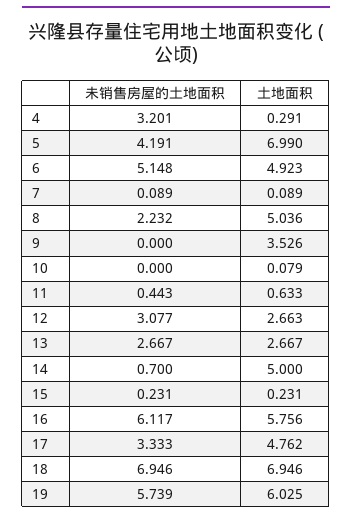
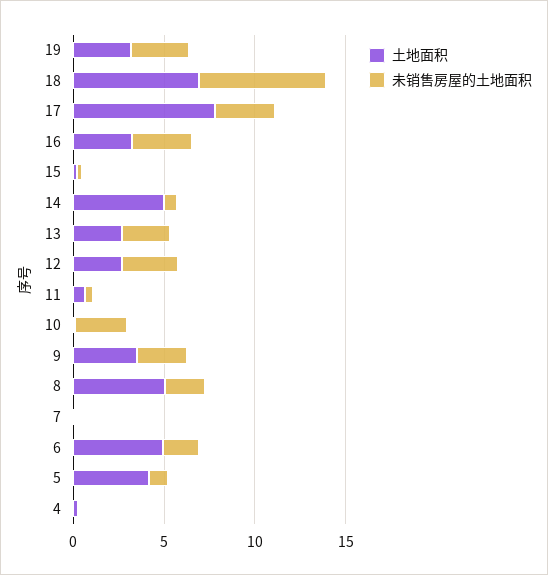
  {
    "未销售房屋的土地面积": {
-     "4": 3.201,
+     "4": 0,
-     "5": 4.191,
+     "5": 1,
-     "6": 5.148,
+     "6": 2,
      "7": 0.089,
      "8": 2.232,
-     "9": 0,
+     "9": 3,
-     "10": 0,
+     "10": 3,
      "11": 0.443,
      "12": 3.077,
      "13": 2.667,
      "14": 0.7,
      "15": 0.231,
-     "16": 6.117,
+     "16": 3,
      "17": 3.333,
      "18": 6.946,
-     "19": 5.739
+     "19": 3
    },
    "土地面积": {
      "4": 0.291,
-     "5": 6.99,
+     "5": 4,
      "6": 4.923,
      "7": 0.089,
      "8": 5.036,
      "9": 3.526,
      "10": 0.079,
      "11": 0.633,
      "12": 2.663,
      "13": 2.667,
      "14": 5,
      "15": 0.231,
-     "16": 5.756,
+     "16": 3,
-     "17": 4.762,
+     "17": 8,
      "18": 6.946,
-     "19": 6.025
+     "19": 3
    }
  }

